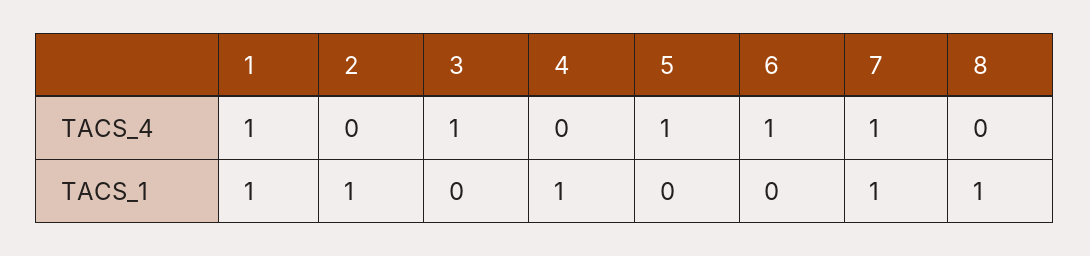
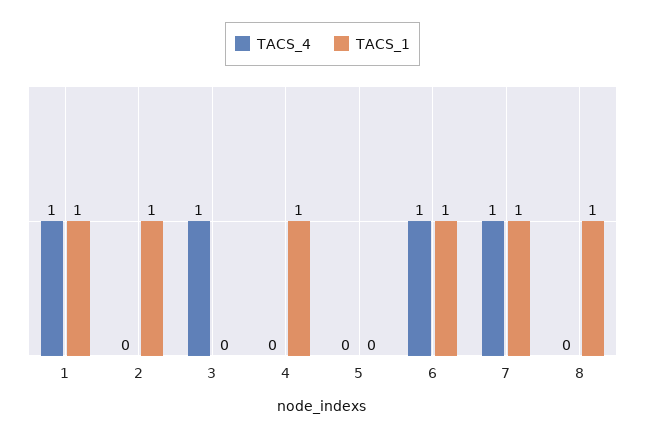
  {
    "TACS_4": {
      "1": 1,
      "2": 0,
      "3": 1,
      "4": 0,
-     "5": 1,
+     "5": 0,
      "6": 1,
      "7": 1,
      "8": 0
    },
    "TACS_1": {
      "1": 1,
      "2": 1,
      "3": 0,
      "4": 1,
      "5": 0,
-     "6": 0,
+     "6": 1,
      "7": 1,
      "8": 1
    }
  }

